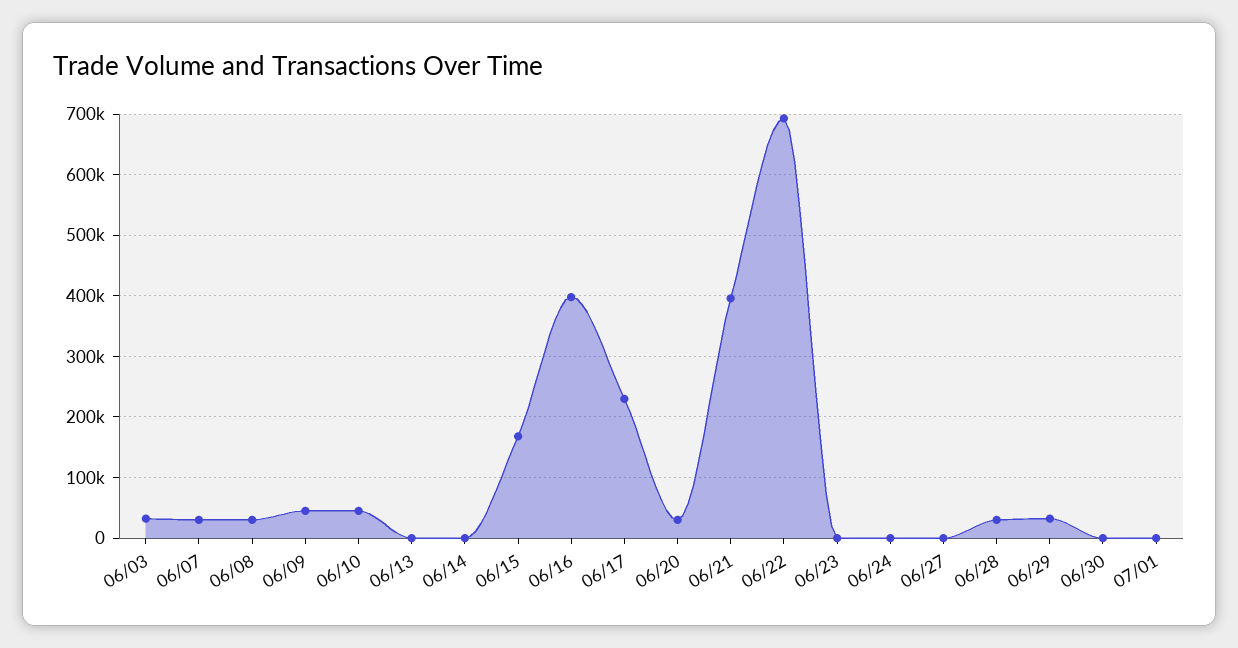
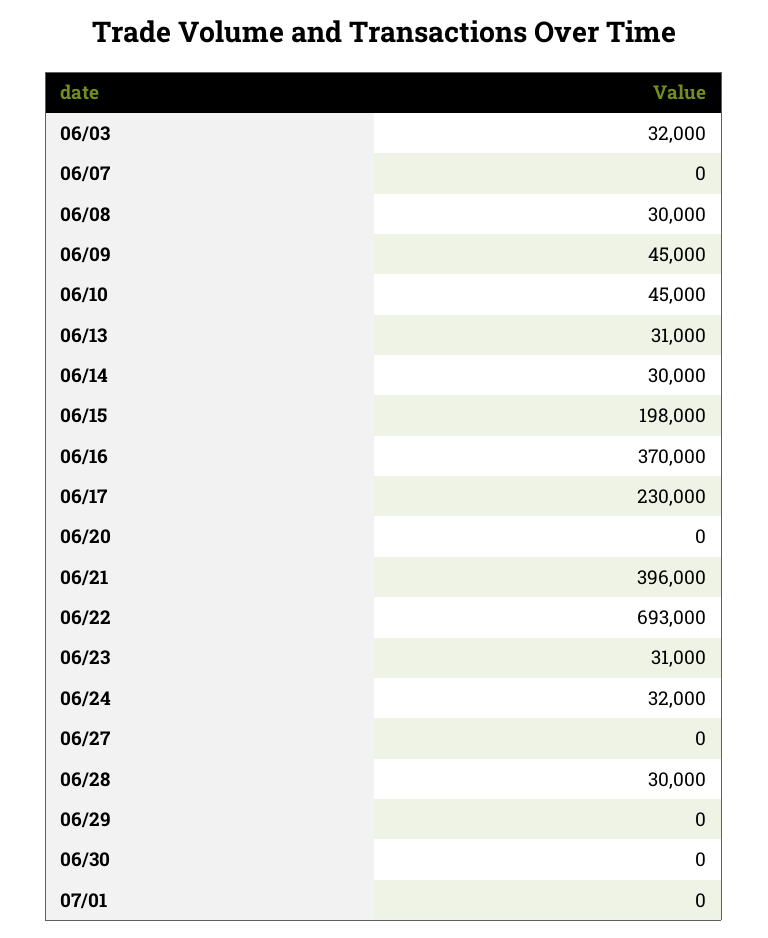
  {
    "06/03": 32000,
-   "06/07": 30000,
+   "06/07": 0,
    "06/08": 30000,
    "06/09": 45000,
    "06/10": 45000,
-   "06/13": 0,
+   "06/13": 31000,
-   "06/14": 0,
+   "06/14": 30000,
-   "06/15": 170000,
+   "06/15": 198000,
-   "06/16": 400000,
+   "06/16": 370000,
    "06/17": 230000,
-   "06/20": 30000,
+   "06/20": 0,
    "06/21": 396000,
    "06/22": 693000,
-   "06/23": 0,
+   "06/23": 31000,
-   "06/24": 0,
+   "06/24": 32000,
    "06/27": 0,
    "06/28": 30000,
-   "06/29": 30000,
+   "06/29": 0,
    "06/30": 0,
    "07/01": 0
  }

